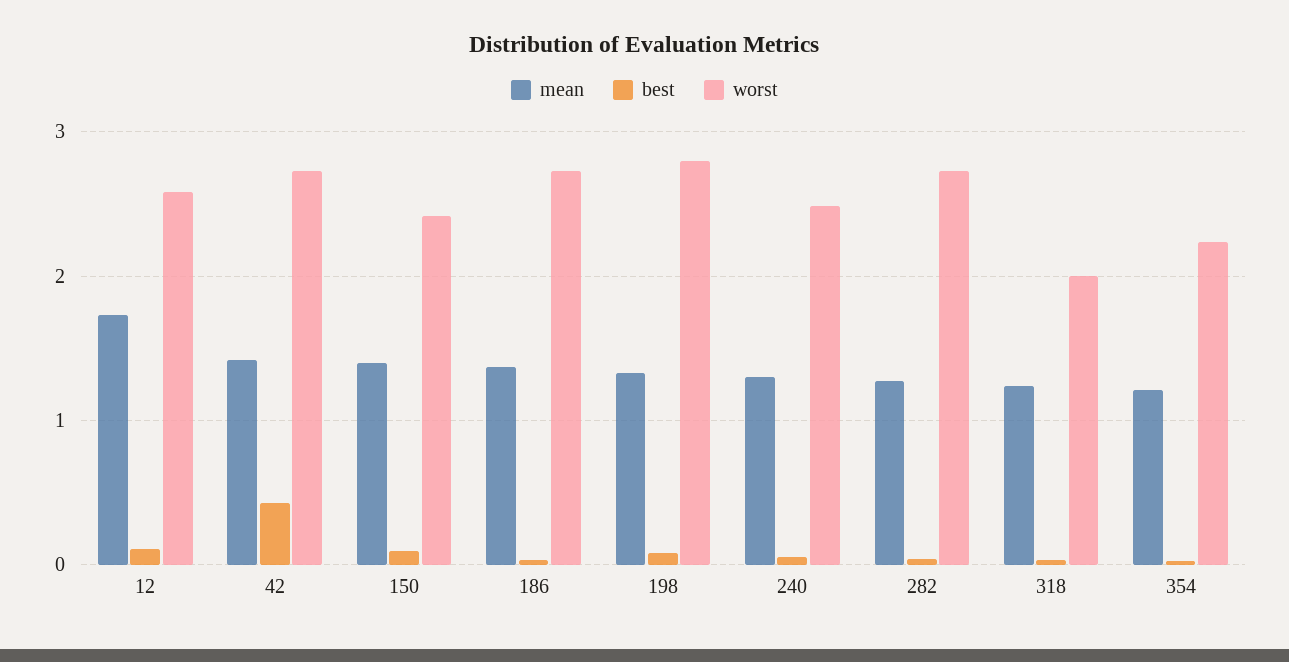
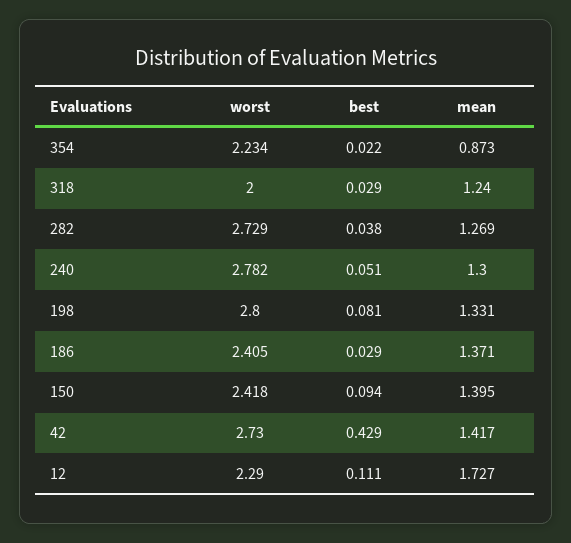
  {
    "mean": {
      "12": 1.727,
      "42": 1.417,
      "150": 1.395,
      "186": 1.371,
      "198": 1.331,
      "240": 1.3,
      "282": 1.269,
      "318": 1.24,
-     "354": 1.2
+     "354": 0.873
    },
    "best": {
      "12": 0.111,
      "42": 0.429,
      "150": 0.094,
      "186": 0.029,
      "198": 0.081,
      "240": 0.051,
      "282": 0.038,
      "318": 0.029,
      "354": 0.022
    },
    "worst": {
-     "12": 2.6,
+     "12": 2.29,
      "42": 2.73,
      "150": 2.418,
-     "186": 2.7,
+     "186": 2.405,
      "198": 2.8,
-     "240": 2.5,
+     "240": 2.782,
      "282": 2.729,
      "318": 2,
      "354": 2.234
    }
  }

